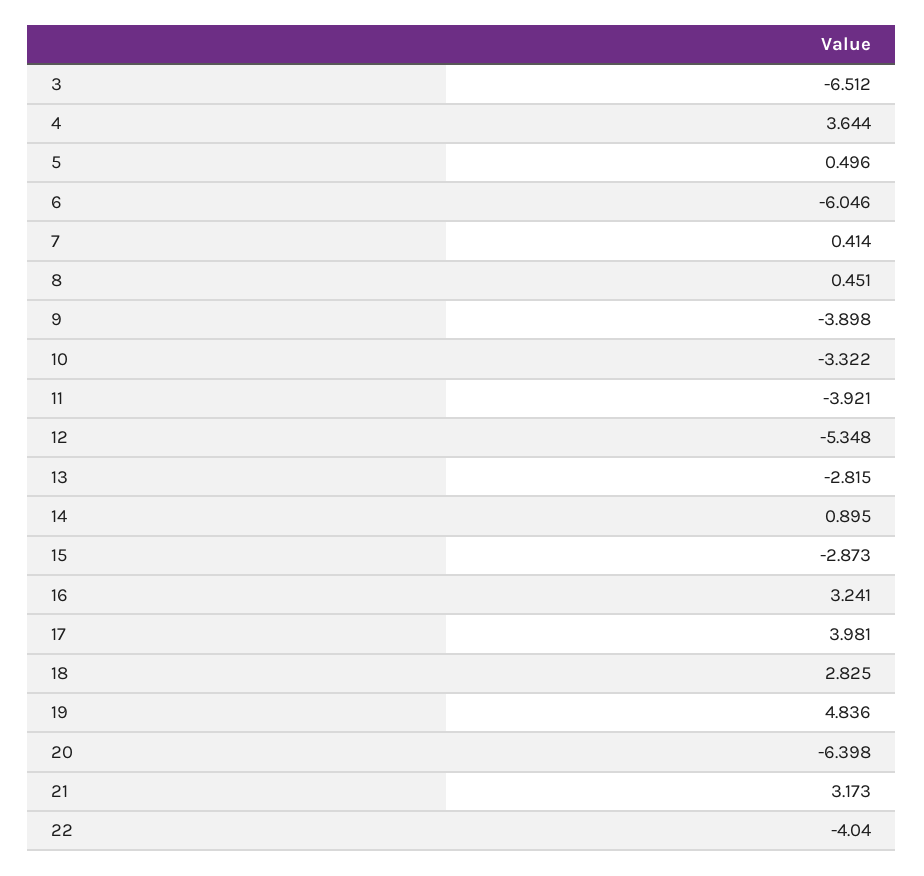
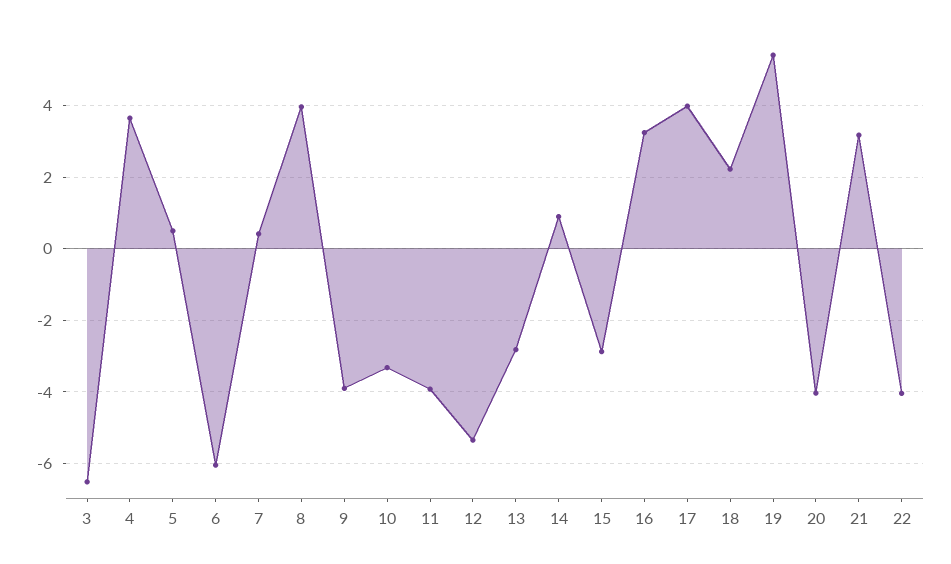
  {
    "3": -6.512,
    "4": 3.644,
    "5": 0.496,
    "6": -6.046,
    "7": 0.414,
-   "8": 0.451,
+   "8": 4,
    "9": -3.898,
    "10": -3.322,
    "11": -3.921,
    "12": -5.348,
    "13": -2.815,
    "14": 0.895,
    "15": -2.873,
    "16": 3.241,
    "17": 3.981,
-   "18": 2.825,
+   "18": 2.2,
-   "19": 4.836,
+   "19": 5.4,
-   "20": -6.398,
+   "20": -4,
    "21": 3.173,
    "22": -4.04
  }

